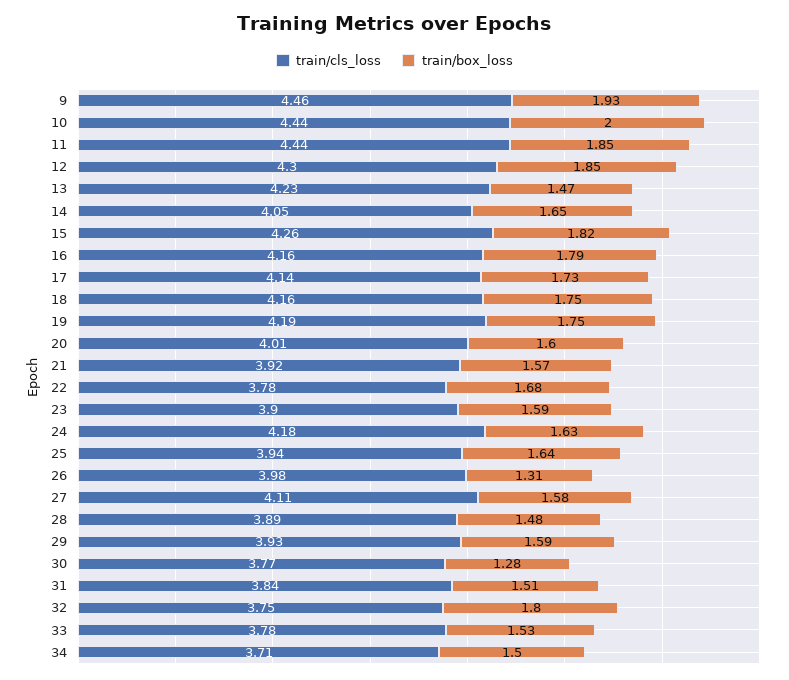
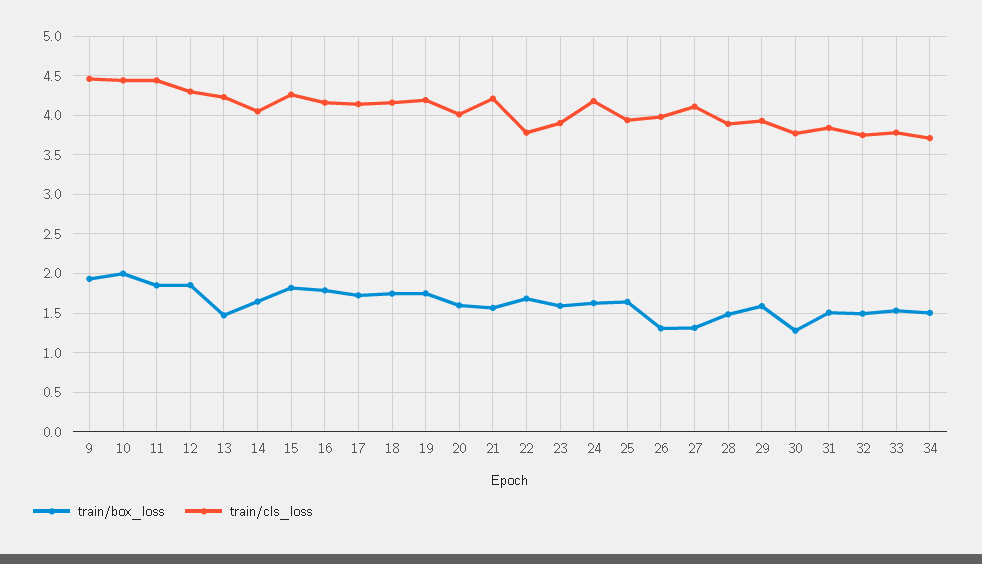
  {
    "train/cls_loss": {
      "9": 4.46,
      "10": 4.44,
      "11": 4.44,
      "12": 4.3,
      "13": 4.23,
      "14": 4.05,
      "15": 4.26,
      "16": 4.16,
      "17": 4.14,
      "18": 4.16,
      "19": 4.19,
      "20": 4.01,
-     "21": 3.92,
+     "21": 4.2,
      "22": 3.78,
      "23": 3.9,
      "24": 4.18,
      "25": 3.94,
      "26": 3.98,
      "27": 4.11,
      "28": 3.89,
      "29": 3.93,
      "30": 3.77,
      "31": 3.84,
      "32": 3.75,
      "33": 3.78,
      "34": 3.71
    },
    "train/box_loss": {
      "9": 1.93,
      "10": 2,
      "11": 1.85,
      "12": 1.85,
      "13": 1.47,
      "14": 1.65,
      "15": 1.82,
      "16": 1.79,
      "17": 1.73,
      "18": 1.75,
      "19": 1.75,
      "20": 1.6,
      "21": 1.57,
      "22": 1.68,
      "23": 1.59,
      "24": 1.63,
      "25": 1.64,
      "26": 1.31,
-     "27": 1.58,
+     "27": 1.3,
      "28": 1.48,
      "29": 1.59,
      "30": 1.28,
      "31": 1.51,
-     "32": 1.8,
+     "32": 1.5,
      "33": 1.53,
      "34": 1.5
    }
  }

